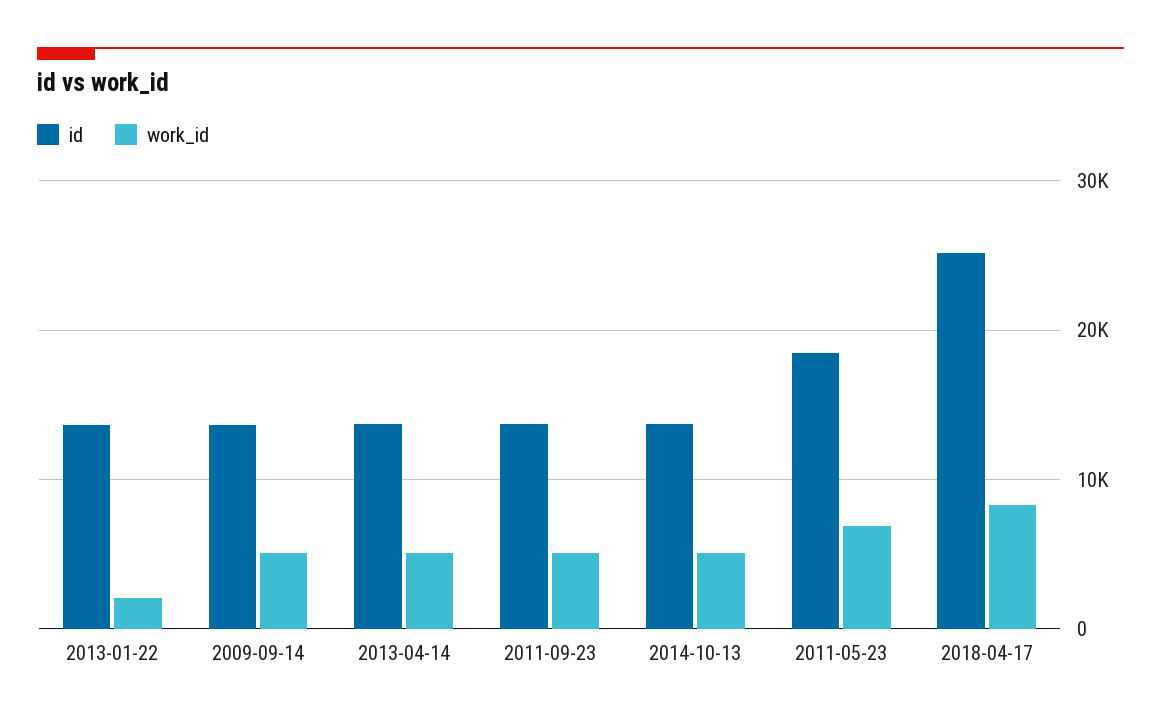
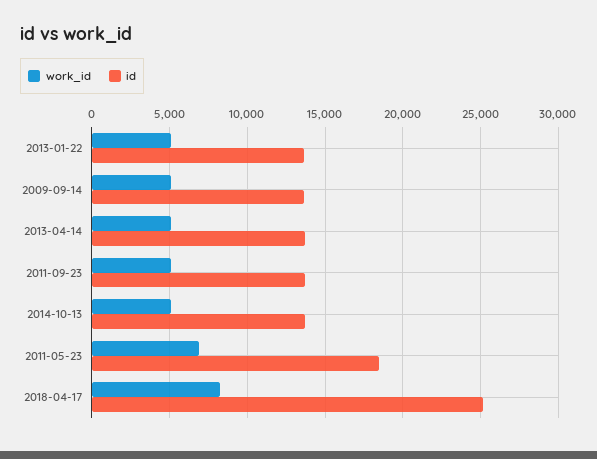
  {
    "id": {
      "2013-01-22": 13500,
      "2009-09-14": 13500,
      "2013-04-14": 13500,
      "2011-09-23": 13500,
      "2014-10-13": 13500,
      "2011-05-23": 18500,
      "2018-04-17": 25000
    },
    "work_id": {
-     "2013-01-22": 2000,
+     "2013-01-22": 5000,
      "2009-09-14": 5000,
      "2013-04-14": 5000,
      "2011-09-23": 5000,
      "2014-10-13": 5000,
      "2011-05-23": 7000,
      "2018-04-17": 8500
    }
  }

